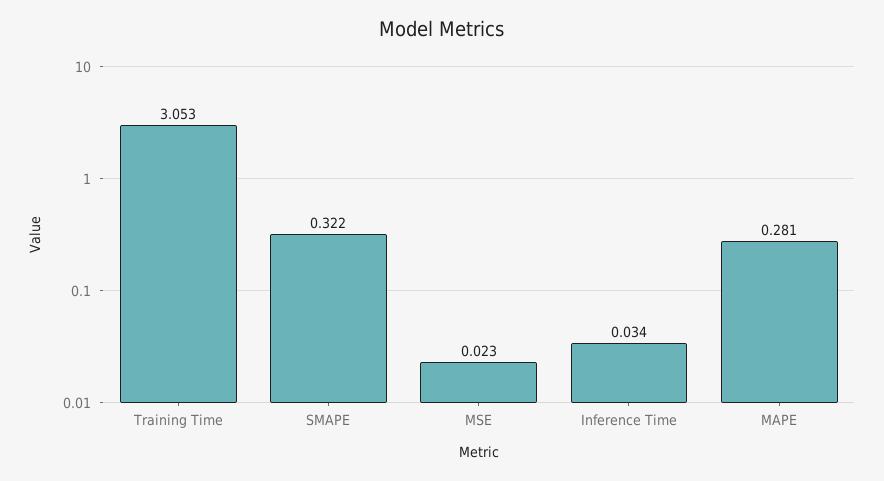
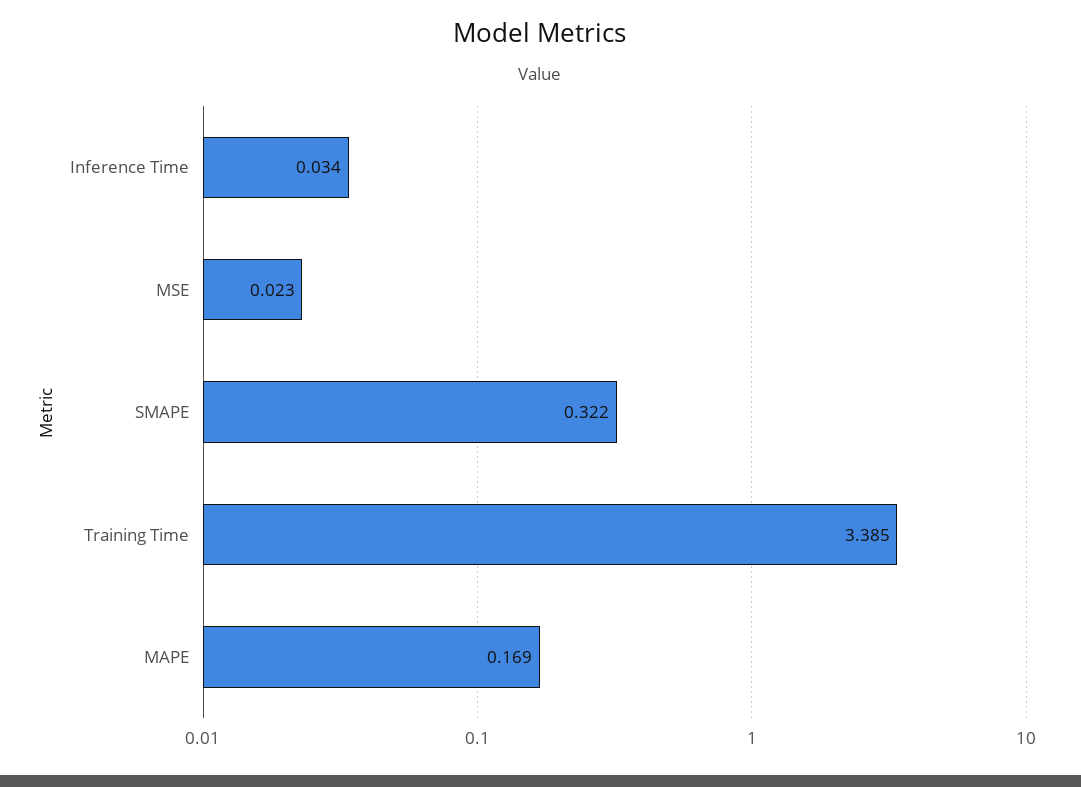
  {
-   "Training Time": 3.053,
+   "Training Time": 3.385,
    "SMAPE": 0.322,
    "MSE": 0.023,
    "Inference Time": 0.034,
-   "MAPE": 0.281
+   "MAPE": 0.169
  }

